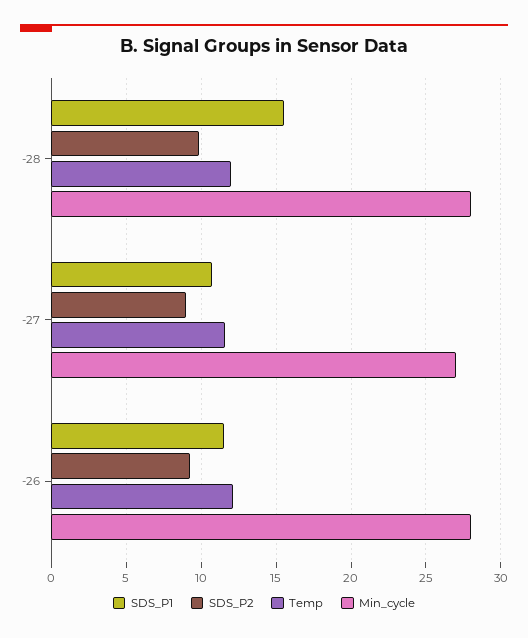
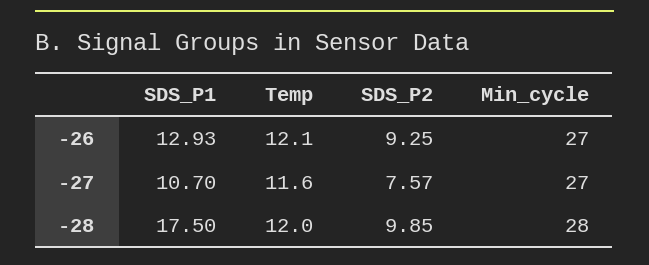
  {
    "SDS_P1": {
-     "-28": 15.5,
+     "-28": 17.5,
      "-27": 10.7,
-     "-26": 11.5
+     "-26": 12.93
    },
    "SDS_P2": {
      "-28": 9.85,
-     "-27": 9,
+     "-27": 7.57,
      "-26": 9.25
    },
    "Temp": {
      "-28": 12,
      "-27": 11.6,
      "-26": 12.1
    },
    "Min_cycle": {
      "-28": 28,
      "-27": 27,
-     "-26": 28
+     "-26": 27
    }
  }

